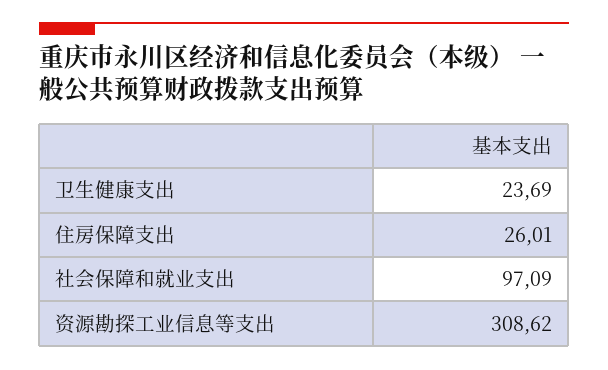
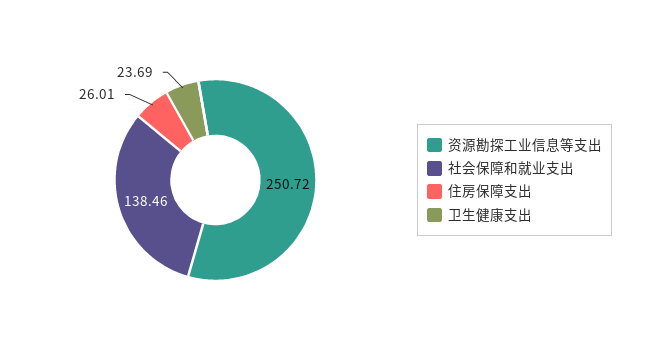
  {
    "卫生健康支出": 23.69,
    "住房保障支出": 26.01,
-   "社会保障和就业支出": 97.09,
+   "社会保障和就业支出": 138.46,
-   "资源勘探工业信息等支出": 308.62
+   "资源勘探工业信息等支出": 250.72
  }

